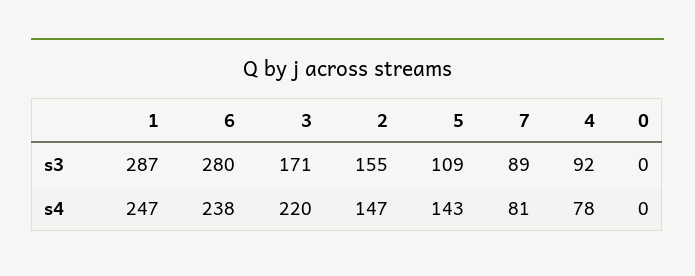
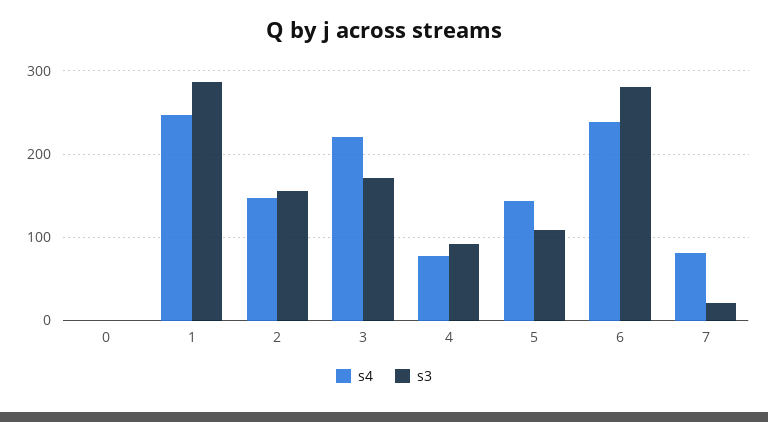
  {
    "s3": {
      "1": 287,
      "6": 280,
      "3": 171,
      "2": 155,
      "5": 109,
-     "7": 89,
+     "7": 20,
      "4": 92,
      "0": 0
    },
    "s4": {
      "1": 247,
      "6": 238,
      "3": 220,
      "2": 147,
      "5": 143,
      "7": 81,
      "4": 78,
      "0": 0
    }
  }

